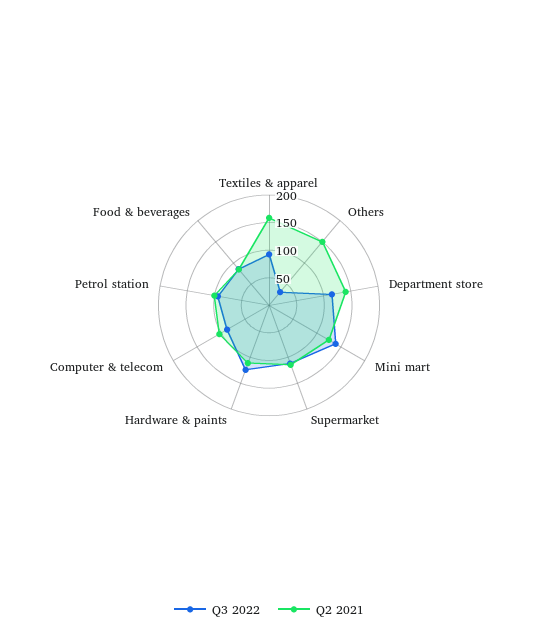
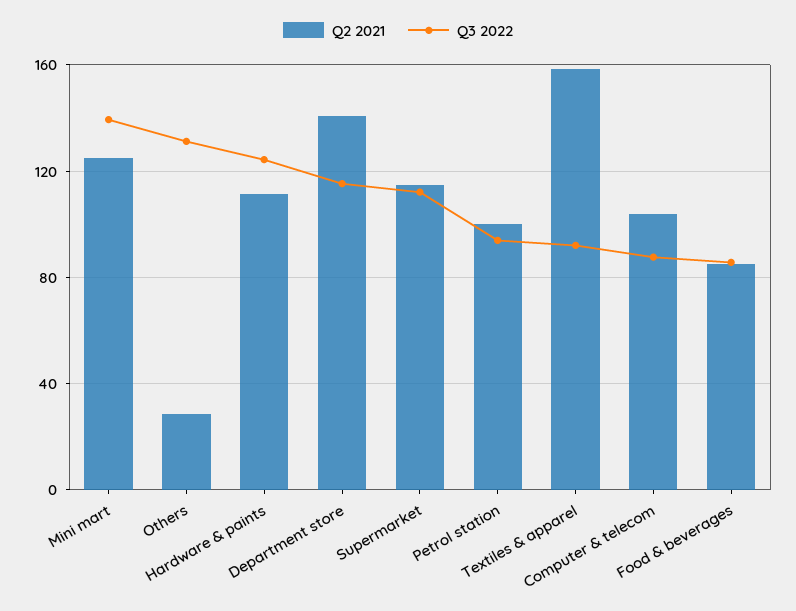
  {
    "Q3 2022": {
      "Textiles & apparel": 90,
-     "Others": 25,
+     "Others": 130,
      "Department store": 115,
      "Mini mart": 140,
      "Supermarket": 110,
      "Hardware & paints": 125,
      "Computer & telecom": 90,
      "Petrol station": 95,
      "Food & beverages": 85
    },
    "Q2 2021": {
      "Textiles & apparel": 160,
-     "Others": 150,
+     "Others": 30,
      "Department store": 140,
      "Mini mart": 125,
      "Supermarket": 115,
      "Hardware & paints": 110,
      "Computer & telecom": 105,
      "Petrol station": 100,
      "Food & beverages": 85
    }
  }

